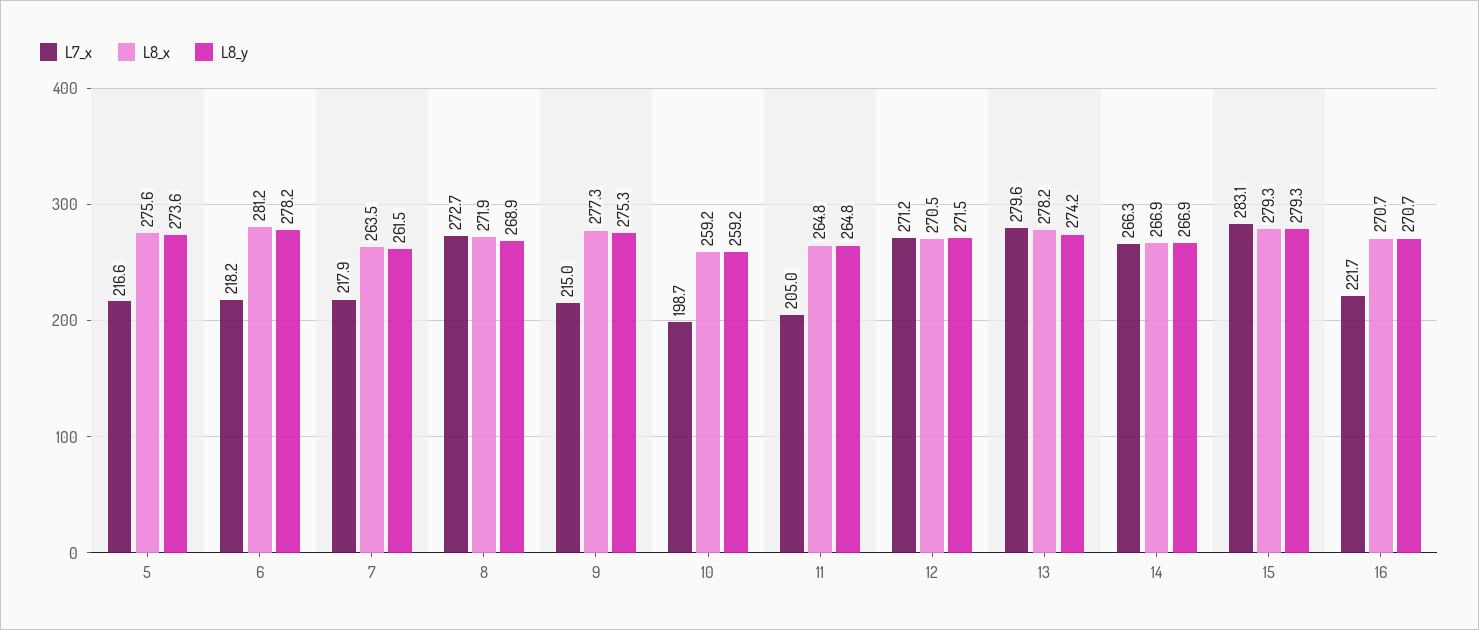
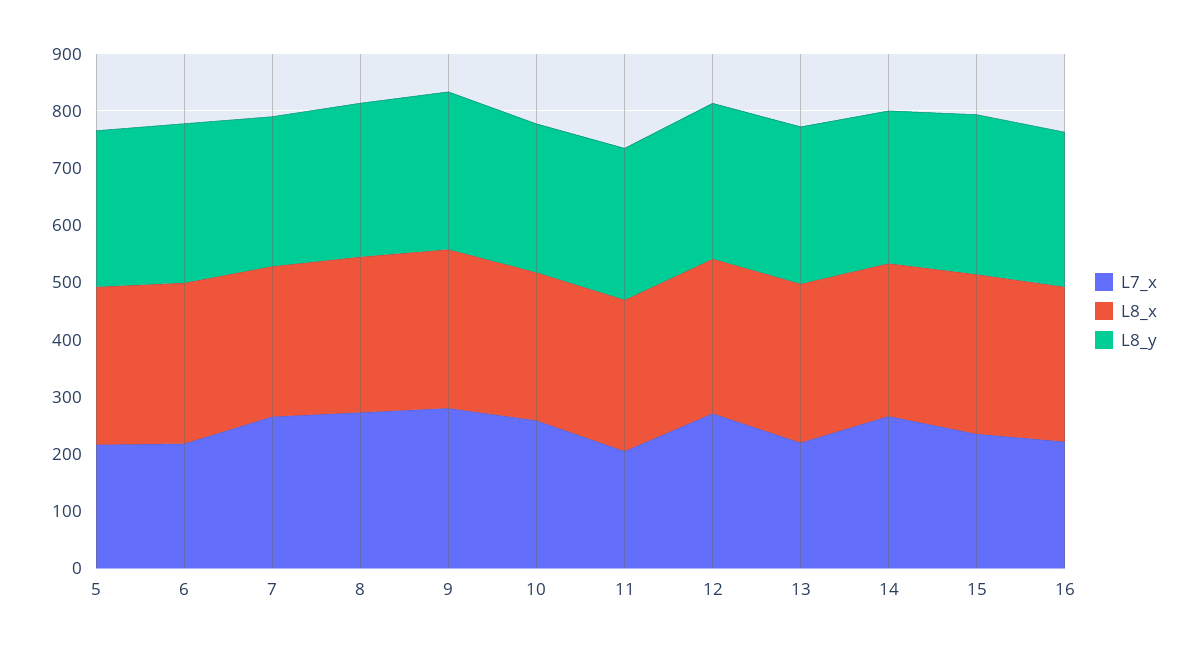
  {
    "L7_x": {
      "5": 216.6,
      "6": 218.2,
-     "7": 217.9,
+     "7": 260,
      "8": 272.7,
-     "9": 215,
+     "9": 280,
-     "10": 198.7,
+     "10": 260,
      "11": 205,
      "12": 271.2,
-     "13": 279.6,
+     "13": 220,
      "14": 266.3,
-     "15": 283.1,
+     "15": 240,
      "16": 221.7
    },
    "L8_x": {
      "5": 275.6,
      "6": 281.2,
      "7": 263.5,
      "8": 271.9,
      "9": 277.3,
      "10": 259.2,
      "11": 264.8,
      "12": 270.5,
      "13": 278.2,
      "14": 266.9,
      "15": 279.3,
      "16": 270.7
    },
    "L8_y": {
      "5": 273.6,
      "6": 278.2,
      "7": 261.5,
      "8": 268.9,
      "9": 275.3,
      "10": 259.2,
      "11": 264.8,
      "12": 271.5,
      "13": 274.2,
      "14": 266.9,
      "15": 279.3,
      "16": 270.7
    }
  }

